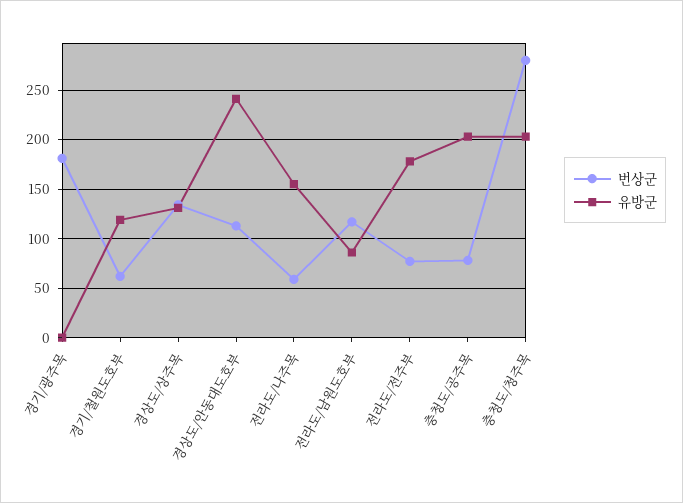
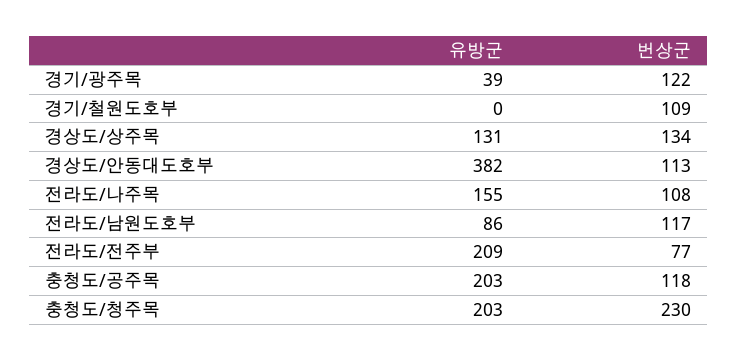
  {
    "번상군": {
-     "경기/광주목": 180,
+     "경기/광주목": 122,
-     "경기/철원도호부": 60,
+     "경기/철원도호부": 109,
      "경상도/상주목": 134,
      "경상도/안동대도호부": 113,
-     "전라도/나주목": 60,
+     "전라도/나주목": 108,
      "전라도/남원도호부": 117,
      "전라도/전주부": 77,
-     "충청도/공주목": 80,
+     "충청도/공주목": 118,
-     "충청도/청주목": 280
+     "충청도/청주목": 230
    },
    "유방군": {
-     "경기/광주목": 0,
+     "경기/광주목": 39,
-     "경기/철원도호부": 120,
+     "경기/철원도호부": 0,
      "경상도/상주목": 131,
-     "경상도/안동대도호부": 240,
+     "경상도/안동대도호부": 382,
      "전라도/나주목": 155,
      "전라도/남원도호부": 86,
-     "전라도/전주부": 180,
+     "전라도/전주부": 209,
      "충청도/공주목": 203,
      "충청도/청주목": 203
    }
  }

